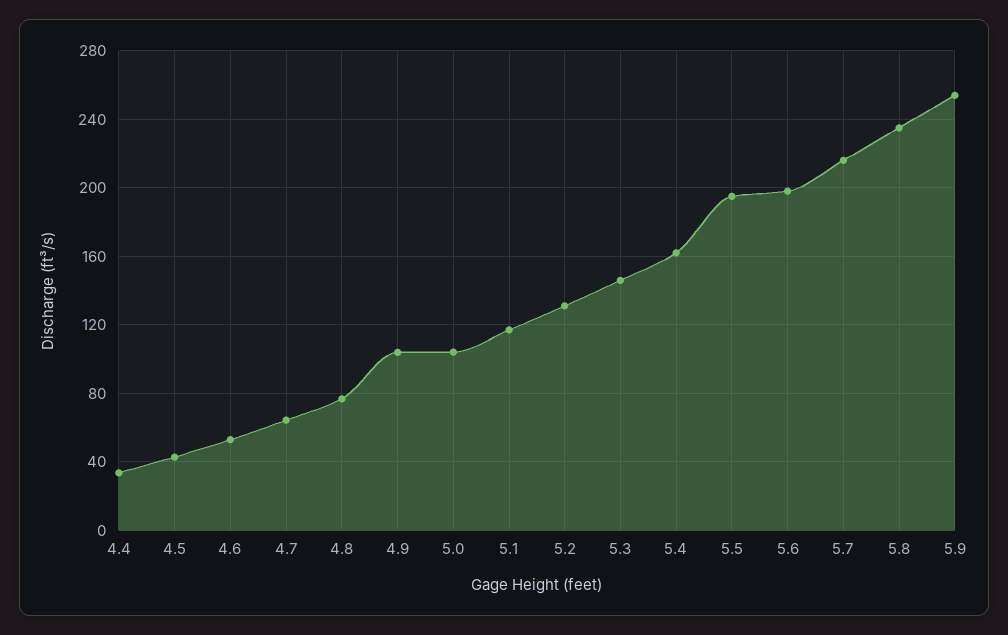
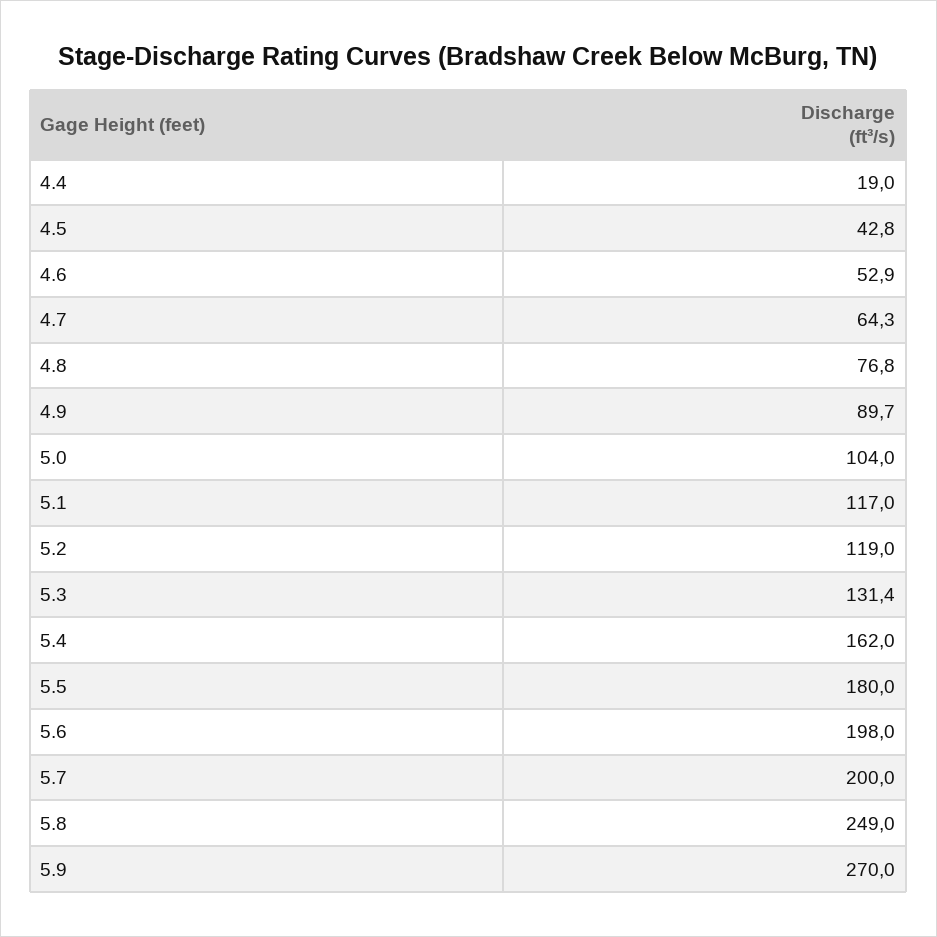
  {
-   "4.4": 35,
+   "4.4": 19,
    "4.5": 42.8,
    "4.6": 52.9,
    "4.7": 64.3,
    "4.8": 76.8,
-   "4.9": 105,
+   "4.9": 89.7,
    "5.0": 104,
    "5.1": 117,
-   "5.2": 130,
+   "5.2": 119,
-   "5.3": 145,
+   "5.3": 131.4,
    "5.4": 162,
-   "5.5": 195,
+   "5.5": 180,
    "5.6": 198,
-   "5.7": 215,
+   "5.7": 200,
-   "5.8": 235,
+   "5.8": 249,
-   "5.9": 255
+   "5.9": 270
  }

